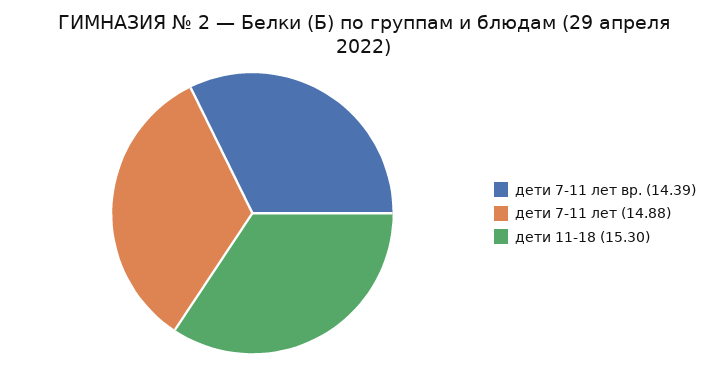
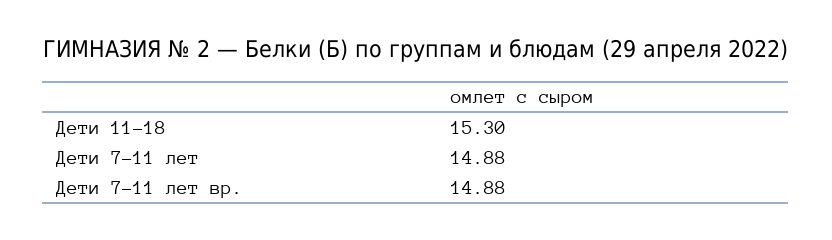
  {
-   "дети 7-11 лет вр.": 14.39,
+   "дети 7-11 лет вр.": 14.88,
    "дети 7-11 лет": 14.88,
    "дети 11-18": 15.3
  }

